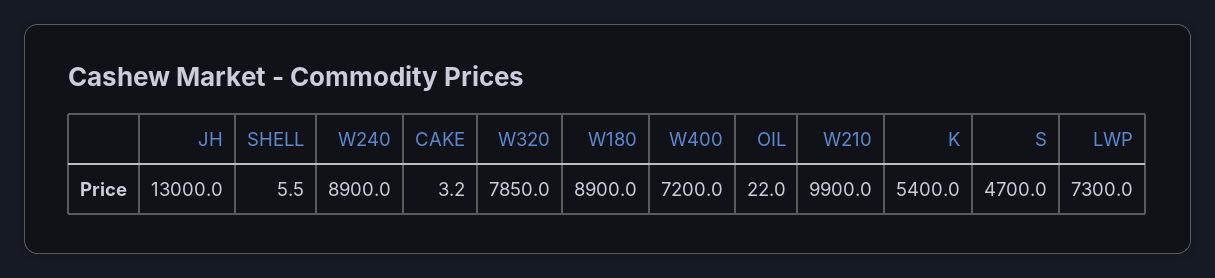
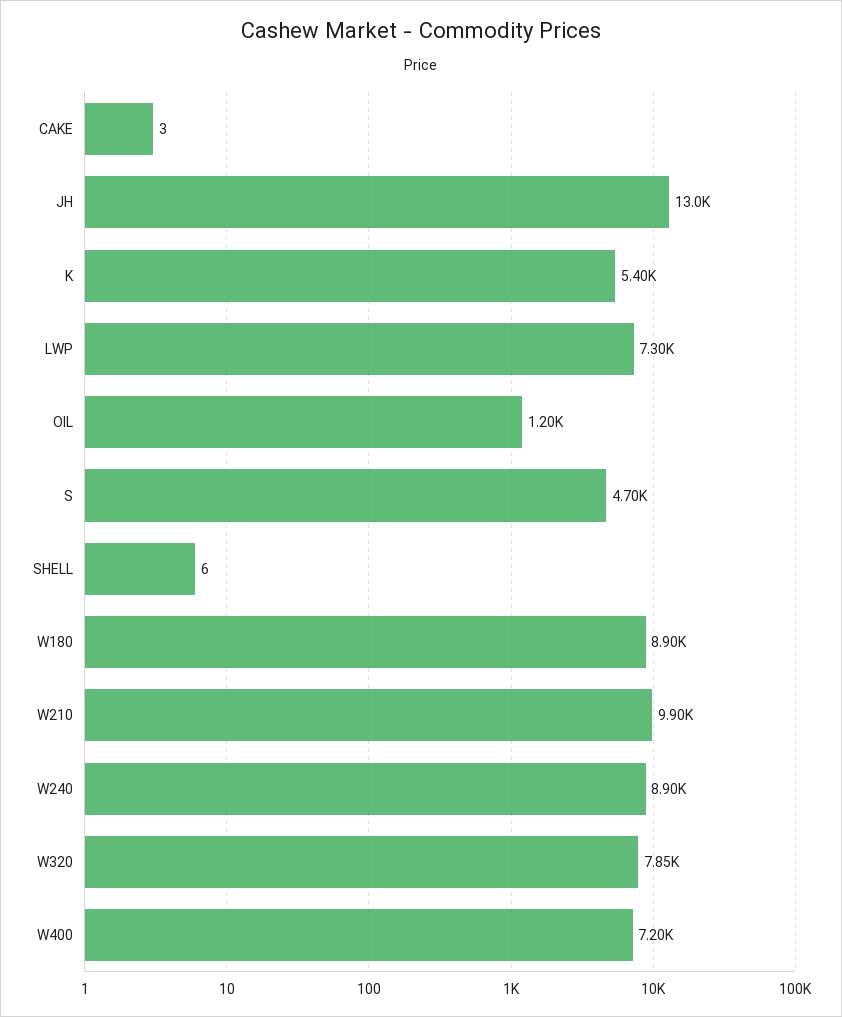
  {
    "JH": 13000,
    "SHELL": 5.5,
    "W240": 8900,
    "CAKE": 3.2,
    "W320": 7850,
    "W180": 8900,
    "W400": 7200,
-   "OIL": 22,
+   "OIL": 1200,
    "W210": 9900,
    "K": 5400,
    "S": 4700,
    "LWP": 7300
  }

